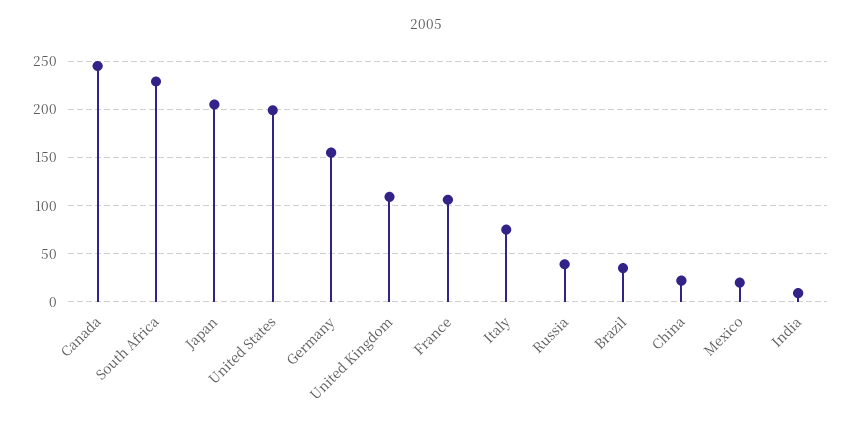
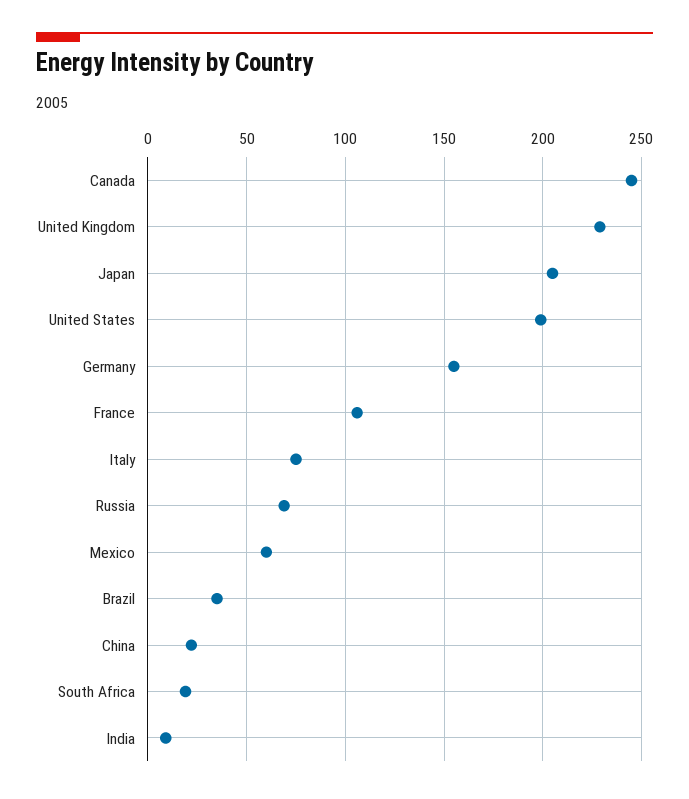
  {
    "Canada": 245,
-   "South Africa": 230,
+   "South Africa": 20,
    "Japan": 205,
    "United States": 200,
    "Germany": 155,
-   "United Kingdom": 110,
+   "United Kingdom": 230,
    "France": 105,
    "Italy": 75,
-   "Russia": 40,
+   "Russia": 70,
    "Brazil": 35,
    "China": 20,
-   "Mexico": 20,
+   "Mexico": 60,
    "India": 10
  }

